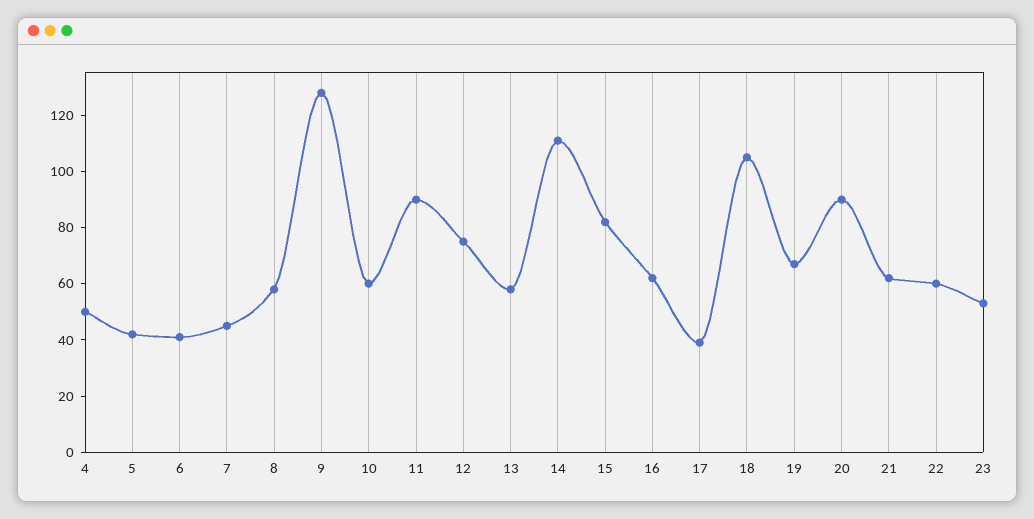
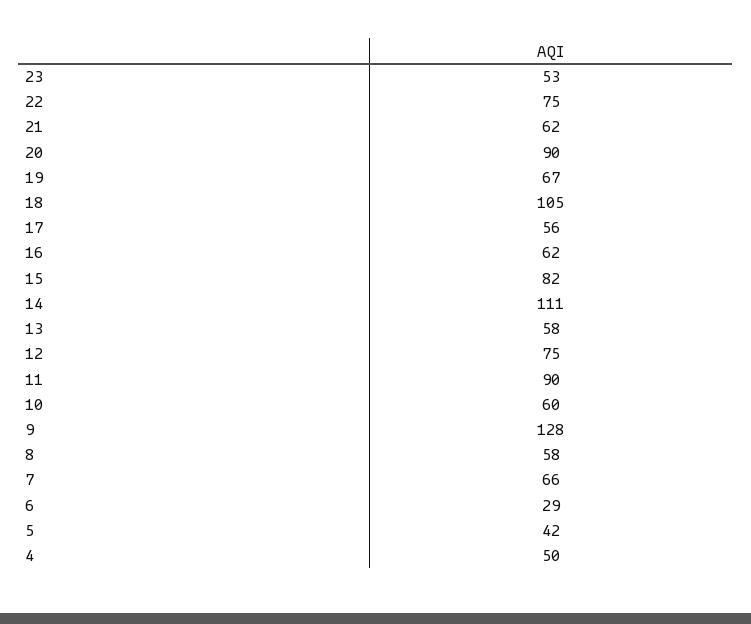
  {
    "4": 50,
    "5": 42,
-   "6": 40,
+   "6": 29,
-   "7": 45,
+   "7": 66,
    "8": 58,
    "9": 128,
    "10": 60,
    "11": 90,
    "12": 75,
    "13": 58,
    "14": 111,
    "15": 82,
    "16": 62,
-   "17": 40,
+   "17": 56,
    "18": 105,
    "19": 67,
    "20": 90,
    "21": 62,
-   "22": 60,
+   "22": 75,
    "23": 53
  }

